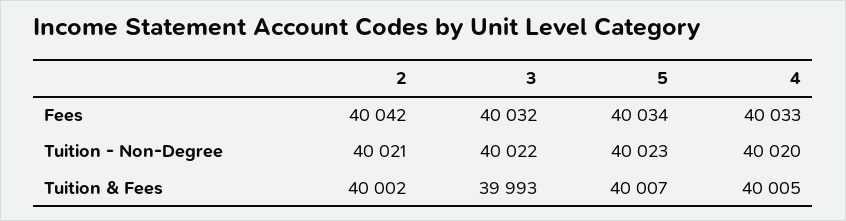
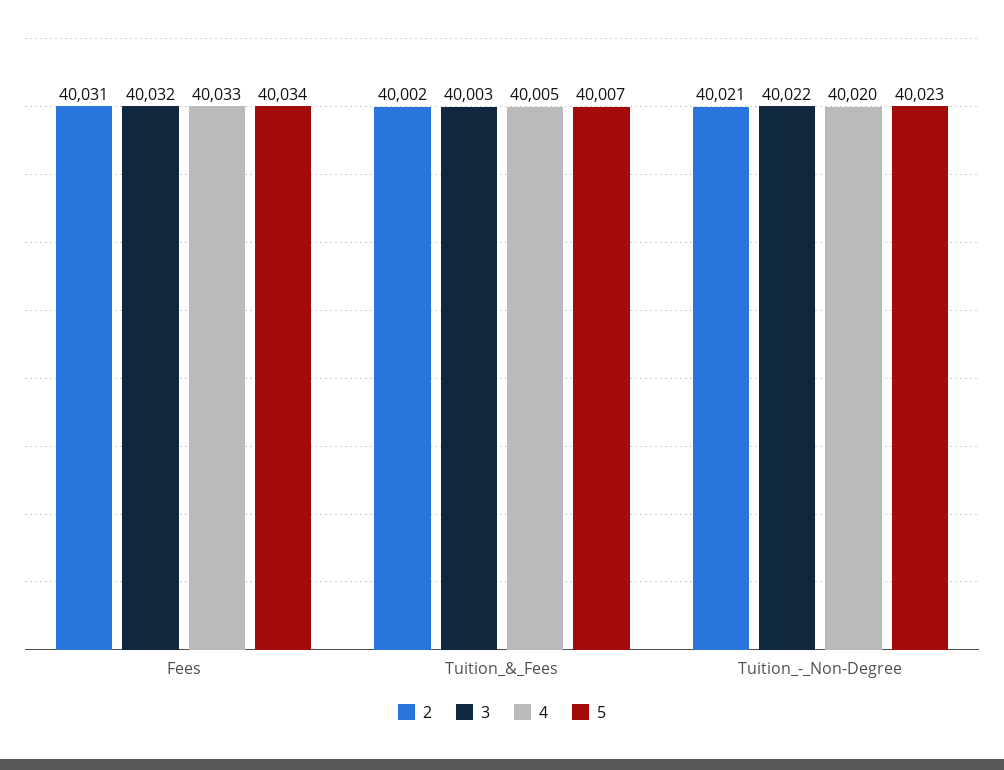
  {
    "2": {
-     "Fees": 40042,
+     "Fees": 40031,
      "Tuition - Non-Degree": 40021,
      "Tuition & Fees": 40002
    },
    "3": {
      "Fees": 40032,
      "Tuition - Non-Degree": 40022,
-     "Tuition & Fees": 39993
+     "Tuition & Fees": 40003
    },
    "5": {
      "Fees": 40034,
      "Tuition - Non-Degree": 40023,
      "Tuition & Fees": 40007
    },
    "4": {
      "Fees": 40033,
      "Tuition - Non-Degree": 40020,
      "Tuition & Fees": 40005
    }
  }

